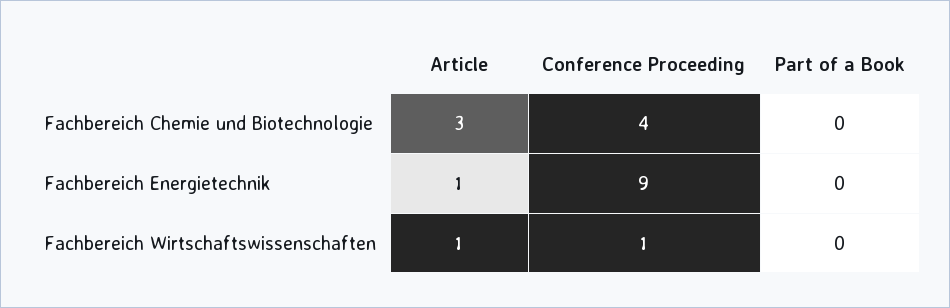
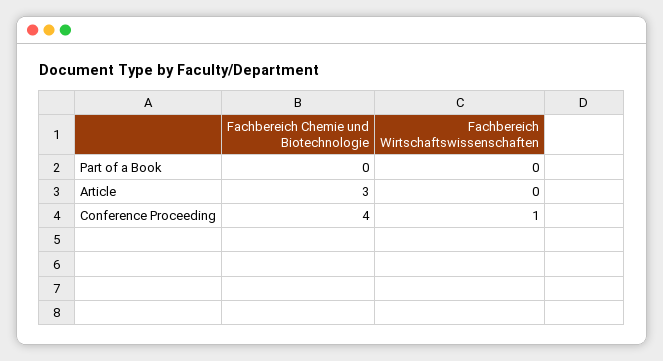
  {
    "Article": {
      "Fachbereich Chemie und Biotechnologie": 3,
-     "Fachbereich Energietechnik": 1,
-     "Fachbereich Wirtschaftswissenschaften": 1
+     "Fachbereich Wirtschaftswissenschaften": 0
    },
    "Conference Proceeding": {
      "Fachbereich Chemie und Biotechnologie": 4,
-     "Fachbereich Energietechnik": 9,
      "Fachbereich Wirtschaftswissenschaften": 1
    },
    "Part of a Book": {
      "Fachbereich Chemie und Biotechnologie": 0,
-     "Fachbereich Energietechnik": 0,
      "Fachbereich Wirtschaftswissenschaften": 0
    }
  }

